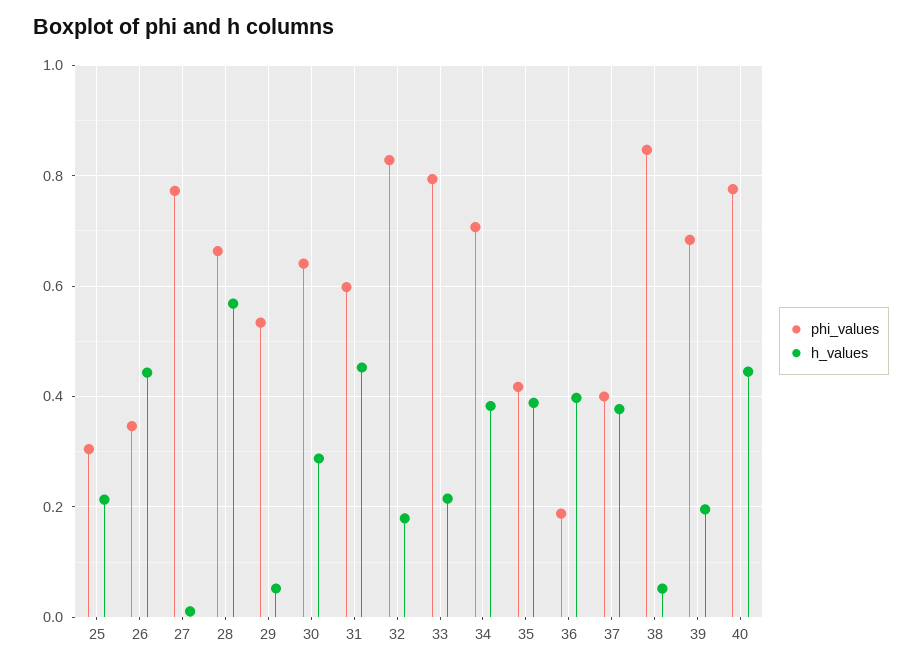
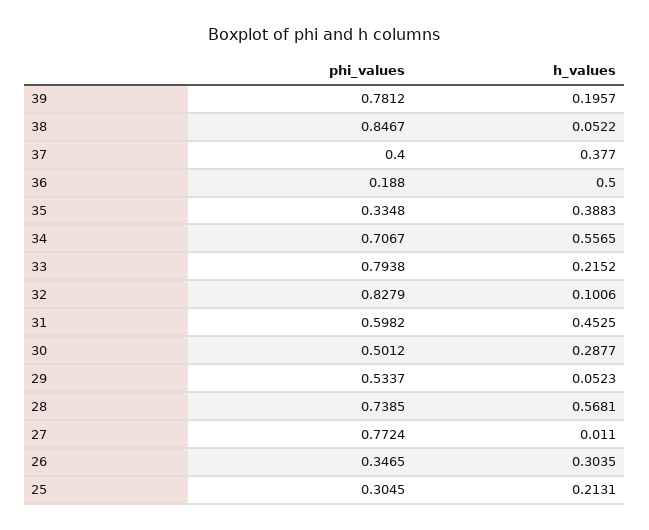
  {
    "phi_values": {
      "25": 0.3045,
      "26": 0.3465,
      "27": 0.7724,
-     "28": 0.66,
+     "28": 0.7385,
      "29": 0.5337,
-     "30": 0.64,
+     "30": 0.5012,
      "31": 0.5982,
      "32": 0.8279,
      "33": 0.7938,
      "34": 0.7067,
-     "35": 0.42,
+     "35": 0.3348,
      "36": 0.188,
      "37": 0.4,
      "38": 0.8467,
-     "39": 0.68,
+     "39": 0.7812
-     "40": 0.78
    },
    "h_values": {
      "25": 0.2131,
-     "26": 0.44,
+     "26": 0.3035,
      "27": 0.011,
      "28": 0.5681,
      "29": 0.0523,
      "30": 0.2877,
      "31": 0.4525,
-     "32": 0.18,
+     "32": 0.1006,
      "33": 0.2152,
-     "34": 0.38,
+     "34": 0.5565,
      "35": 0.3883,
-     "36": 0.4,
+     "36": 0.5,
      "37": 0.377,
      "38": 0.0522,
-     "39": 0.1957,
+     "39": 0.1957
-     "40": 0.44
    }
  }

